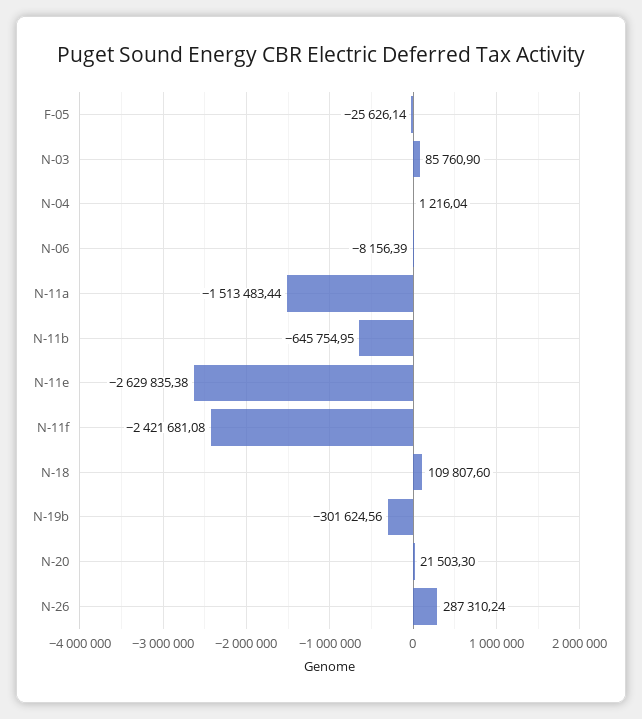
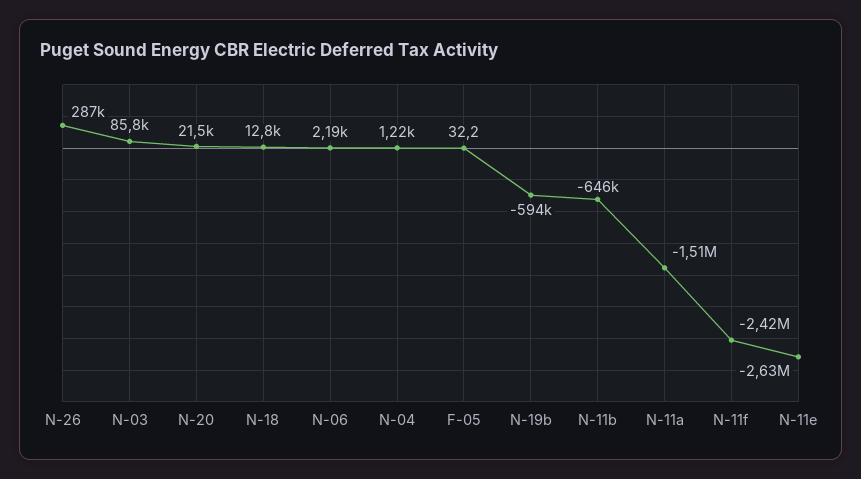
  {
-   "F-05": -25626.14,
+   "F-05": 32.2,
    "N-03": 85760.9,
    "N-04": 1216.04,
-   "N-06": -8156.39,
+   "N-06": 2190,
    "N-11a": -1513483.44,
    "N-11b": -645754.95,
    "N-11e": -2629835.38,
    "N-11f": -2421681.08,
-   "N-18": 109807.6,
+   "N-18": 12800,
-   "N-19b": -301624.56,
+   "N-19b": -594000,
    "N-20": 21503.3,
    "N-26": 287310.24
  }

